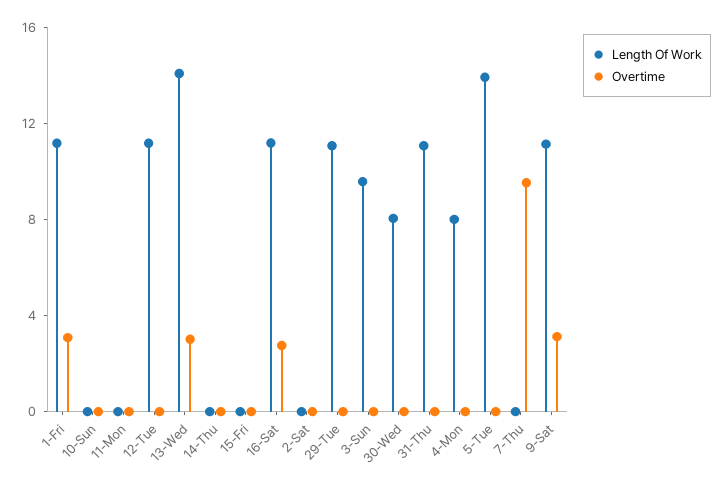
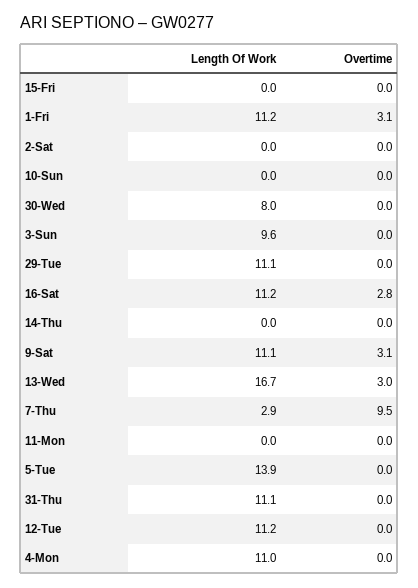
  {
    "Length Of Work": {
      "1-Fri": 11.2,
      "10-Sun": 0,
      "11-Mon": 0,
      "12-Tue": 11.2,
-     "13-Wed": 14,
+     "13-Wed": 16.7,
      "14-Thu": 0,
      "15-Fri": 0,
      "16-Sat": 11.2,
      "2-Sat": 0,
      "29-Tue": 11.1,
      "3-Sun": 9.6,
      "30-Wed": 8,
      "31-Thu": 11.1,
-     "4-Mon": 8,
+     "4-Mon": 11,
      "5-Tue": 13.9,
-     "7-Thu": 0,
+     "7-Thu": 2.9,
      "9-Sat": 11.1
    },
    "Overtime": {
      "1-Fri": 3.1,
      "10-Sun": 0,
      "11-Mon": 0,
      "12-Tue": 0,
      "13-Wed": 3,
      "14-Thu": 0,
      "15-Fri": 0,
      "16-Sat": 2.8,
      "2-Sat": 0,
      "29-Tue": 0,
      "3-Sun": 0,
      "30-Wed": 0,
      "31-Thu": 0,
      "4-Mon": 0,
      "5-Tue": 0,
      "7-Thu": 9.5,
      "9-Sat": 3.1
    }
  }

